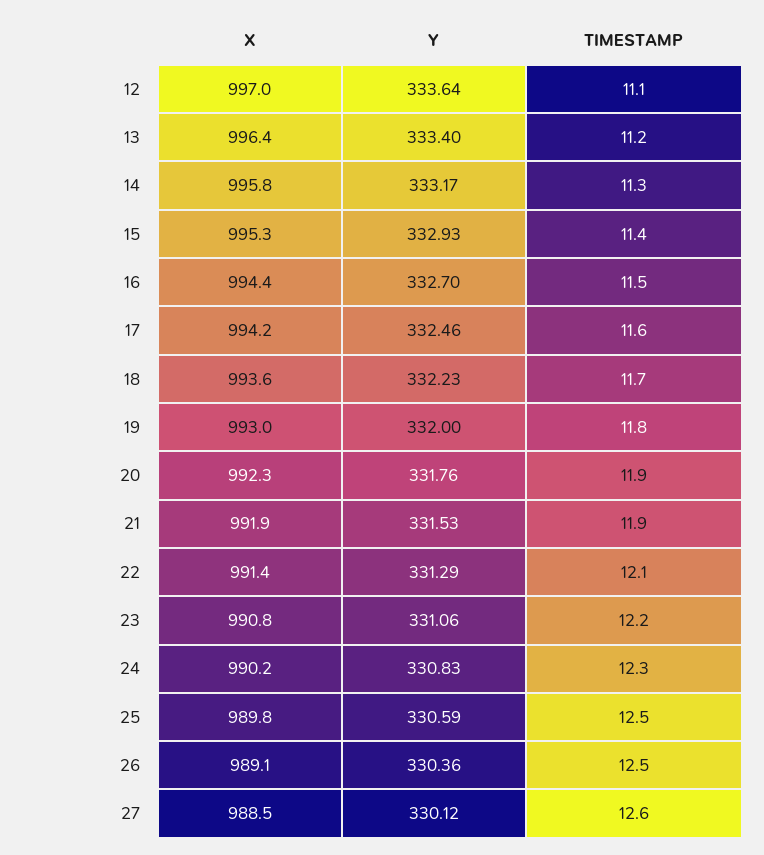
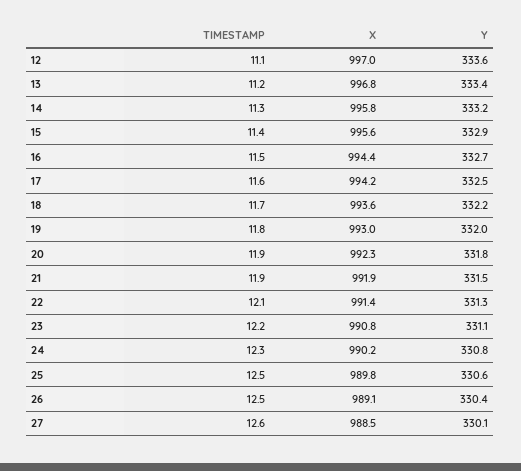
  {
    "X": {
      "12": 997,
-     "13": 996.4,
+     "13": 996.8,
      "14": 995.8,
-     "15": 995.3,
+     "15": 995.6,
      "16": 994.4,
      "17": 994.2,
      "18": 993.6,
      "19": 993,
      "20": 992.3,
      "21": 991.9,
      "22": 991.4,
      "23": 990.8,
      "24": 990.2,
      "25": 989.8,
      "26": 989.1,
      "27": 988.5
    },
    "Y": {
      "12": 333.64,
      "13": 333.4,
      "14": 333.17,
      "15": 332.93,
      "16": 332.7,
      "17": 332.46,
      "18": 332.23,
      "19": 332,
      "20": 331.76,
      "21": 331.53,
      "22": 331.29,
      "23": 331.06,
      "24": 330.83,
      "25": 330.59,
      "26": 330.36,
      "27": 330.12
    },
    "TIMESTAMP": {
      "12": 11.1,
      "13": 11.2,
      "14": 11.3,
      "15": 11.4,
      "16": 11.5,
      "17": 11.6,
      "18": 11.7,
      "19": 11.8,
      "20": 11.9,
      "21": 11.9,
      "22": 12.1,
      "23": 12.2,
      "24": 12.3,
      "25": 12.5,
      "26": 12.5,
      "27": 12.6
    }
  }

